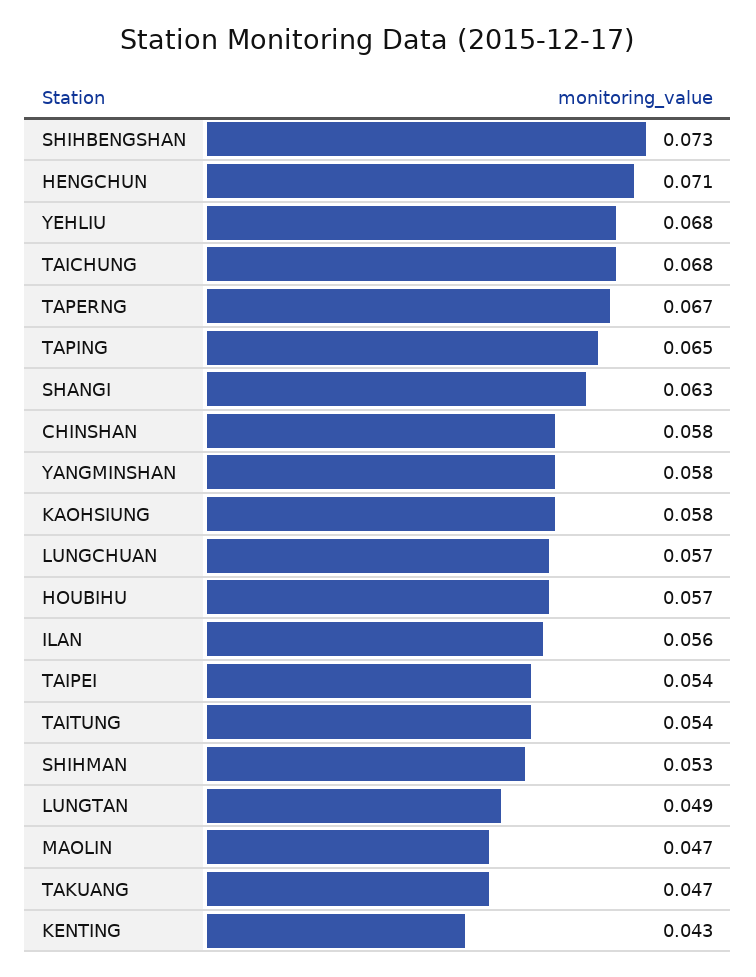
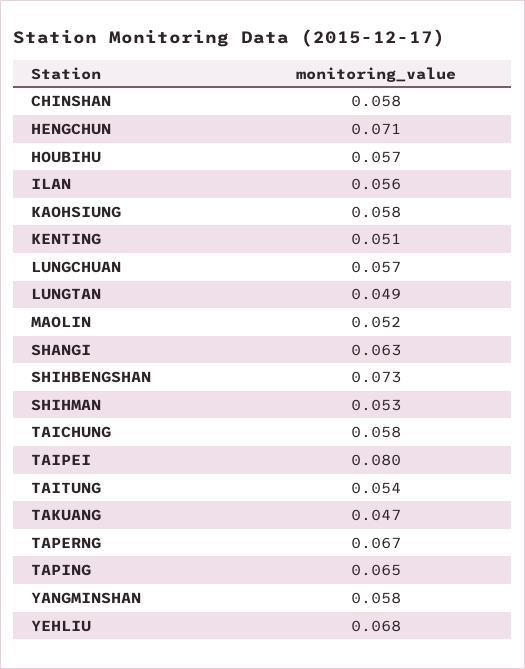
  {
    "SHIHBENGSHAN": 0.073,
    "HENGCHUN": 0.071,
    "YEHLIU": 0.068,
-   "TAICHUNG": 0.068,
+   "TAICHUNG": 0.058,
    "TAPERNG": 0.067,
    "TAPING": 0.065,
    "SHANGI": 0.063,
    "CHINSHAN": 0.058,
    "YANGMINSHAN": 0.058,
    "KAOHSIUNG": 0.058,
    "LUNGCHUAN": 0.057,
    "HOUBIHU": 0.057,
    "ILAN": 0.056,
-   "TAIPEI": 0.054,
+   "TAIPEI": 0.08,
    "TAITUNG": 0.054,
    "SHIHMAN": 0.053,
    "LUNGTAN": 0.049,
-   "MAOLIN": 0.047,
+   "MAOLIN": 0.052,
    "TAKUANG": 0.047,
-   "KENTING": 0.043
+   "KENTING": 0.051
  }

